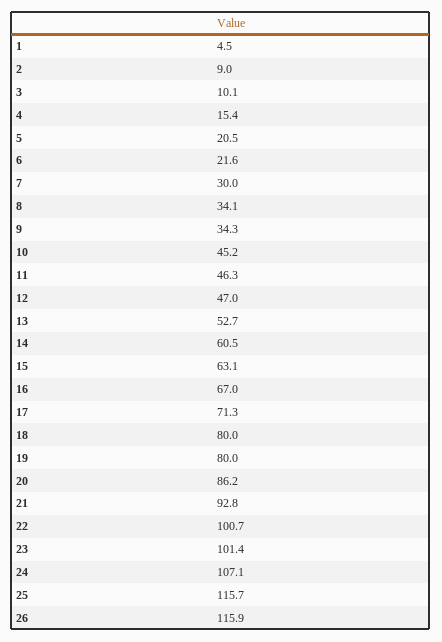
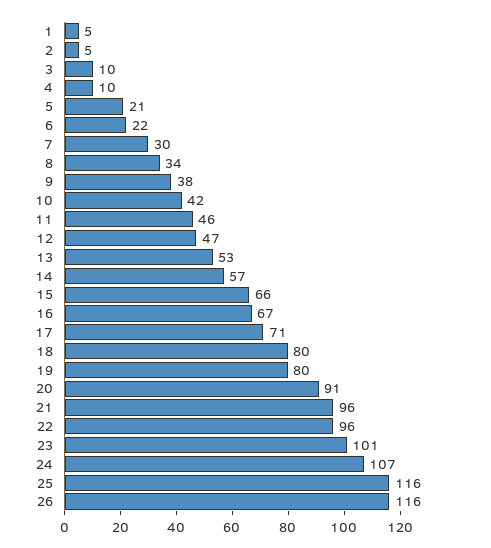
  {
    "1": 4.5,
-   "2": 9,
+   "2": 5,
    "3": 10.1,
-   "4": 15.4,
+   "4": 10,
    "5": 20.5,
    "6": 21.6,
    "7": 30,
    "8": 34.1,
-   "9": 34.3,
+   "9": 38,
-   "10": 45.2,
+   "10": 42,
    "11": 46.3,
    "12": 47,
    "13": 52.7,
-   "14": 60.5,
+   "14": 57,
-   "15": 63.1,
+   "15": 66,
    "16": 67,
    "17": 71.3,
    "18": 80,
    "19": 80,
-   "20": 86.2,
+   "20": 91,
-   "21": 92.8,
+   "21": 96,
-   "22": 100.7,
+   "22": 96,
    "23": 101.4,
    "24": 107.1,
    "25": 115.7,
    "26": 115.9
  }

